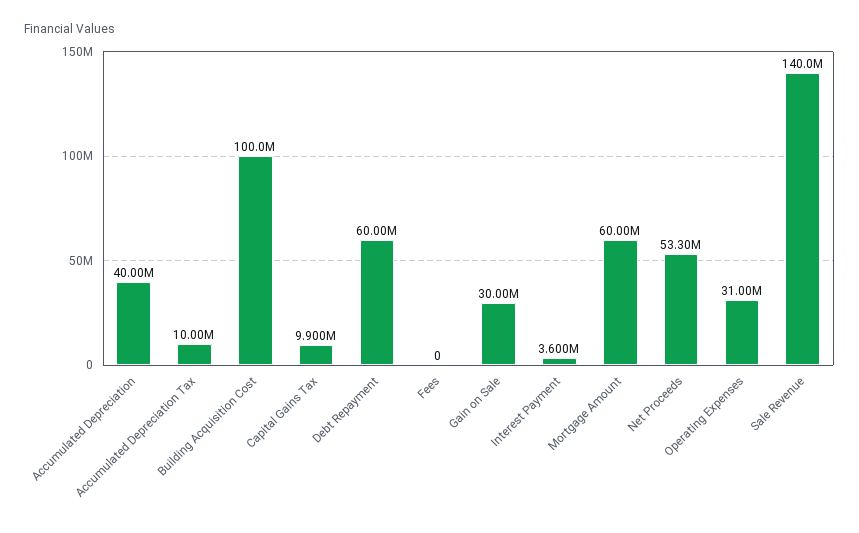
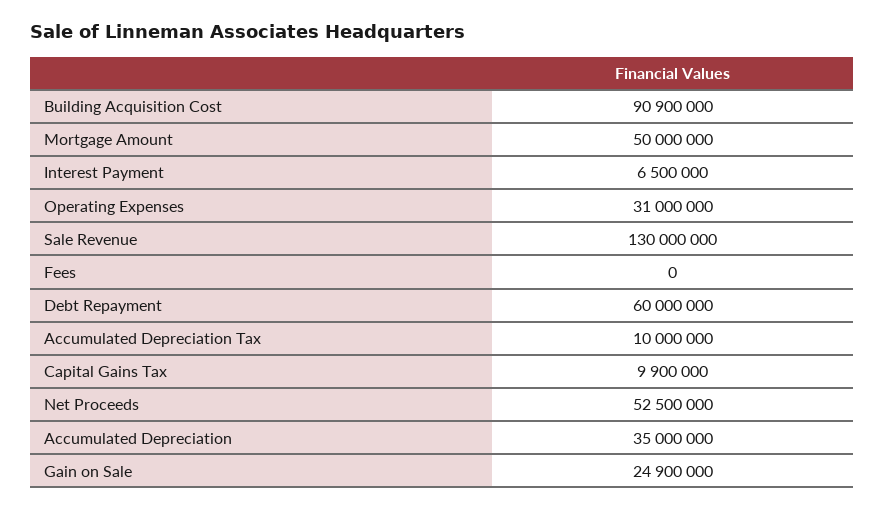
  {
-   "Accumulated Depreciation": 40000000,
+   "Accumulated Depreciation": 35000000,
    "Accumulated Depreciation Tax": 10000000,
-   "Building Acquisition Cost": 100000000,
+   "Building Acquisition Cost": 90900000,
    "Capital Gains Tax": 9900000,
    "Debt Repayment": 60000000,
    "Fees": 0,
-   "Gain on Sale": 30000000,
+   "Gain on Sale": 24900000,
-   "Interest Payment": 3600000,
+   "Interest Payment": 6500000,
-   "Mortgage Amount": 60000000,
+   "Mortgage Amount": 50000000,
-   "Net Proceeds": 53300000,
+   "Net Proceeds": 52500000,
    "Operating Expenses": 31000000,
-   "Sale Revenue": 140000000
+   "Sale Revenue": 130000000
  }

